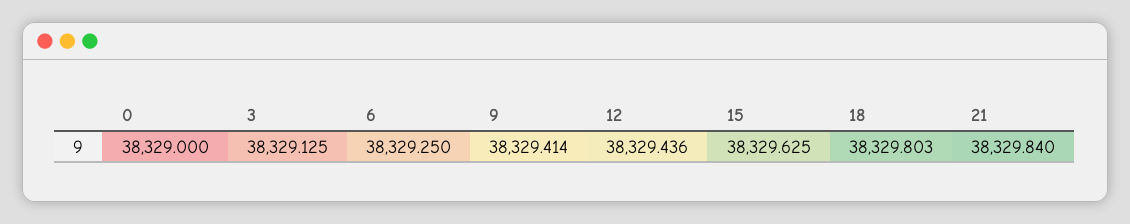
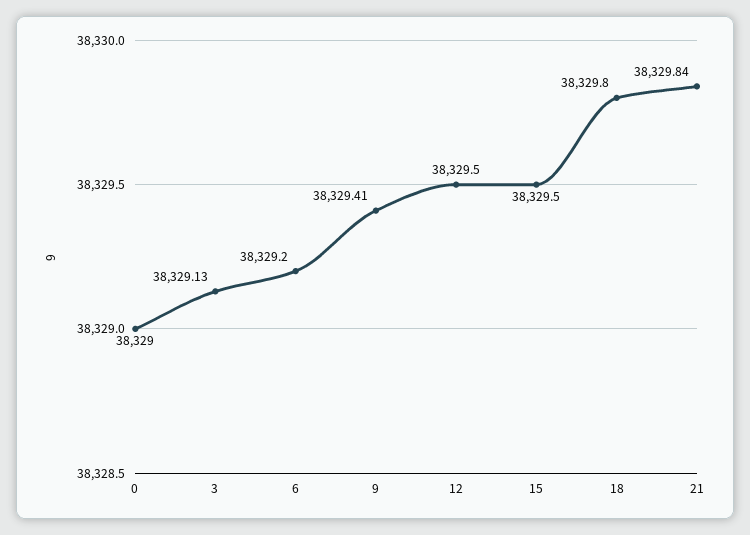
  {
    "0": 38329,
    "3": 38329.125,
-   "6": 38329.25,
+   "6": 38329.2,
    "9": 38329.414,
-   "12": 38329.436,
+   "12": 38329.5,
-   "15": 38329.625,
+   "15": 38329.5,
    "18": 38329.803,
    "21": 38329.84
  }

